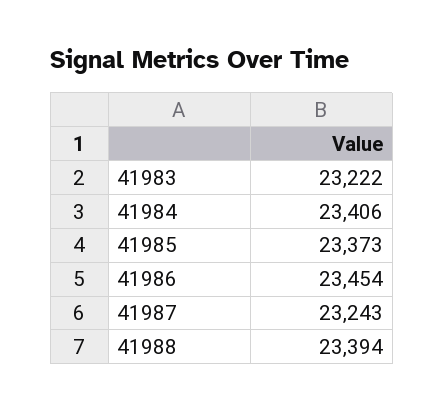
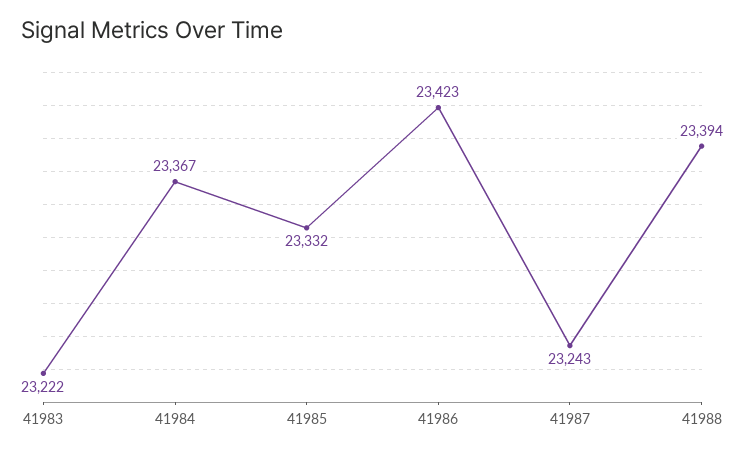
  {
    "41983": 23222,
-   "41984": 23406,
+   "41984": 23367,
-   "41985": 23373,
+   "41985": 23332,
-   "41986": 23454,
+   "41986": 23423,
    "41987": 23243,
    "41988": 23394
  }

